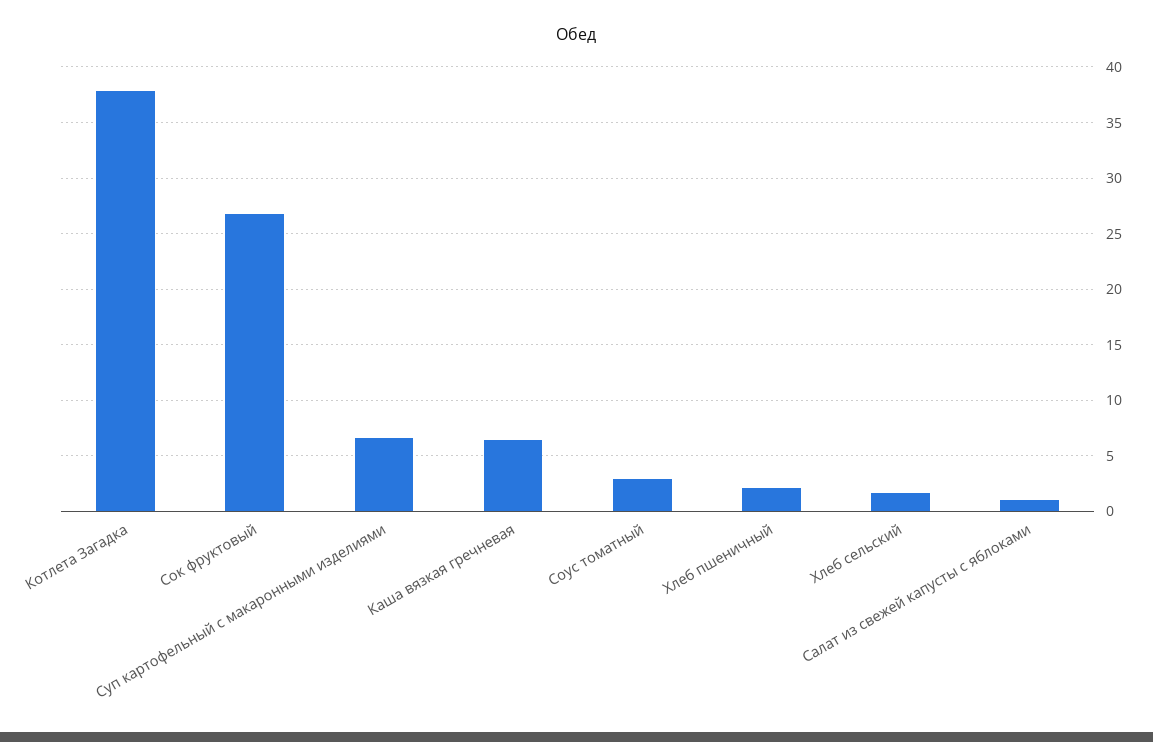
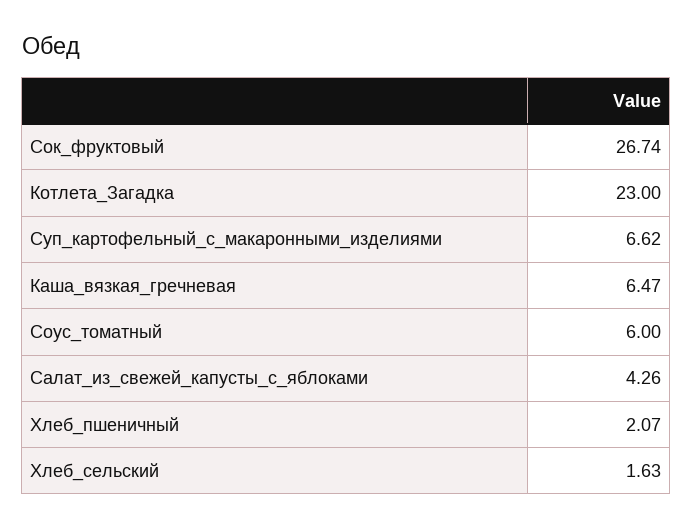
  {
-   "Котлета Загадка": 38,
+   "Котлета Загадка": 23,
    "Сок фруктовый": 26.74,
    "Суп картофельный с макаронными изделиями": 6.62,
    "Каша вязкая гречневая": 6.47,
-   "Соус томатный": 3,
+   "Соус томатный": 6,
    "Хлеб пшеничный": 2.07,
    "Хлеб сельский": 1.63,
-   "Салат из свежей капусты с яблоками": 1
+   "Салат из свежей капусты с яблоками": 4.26
  }

